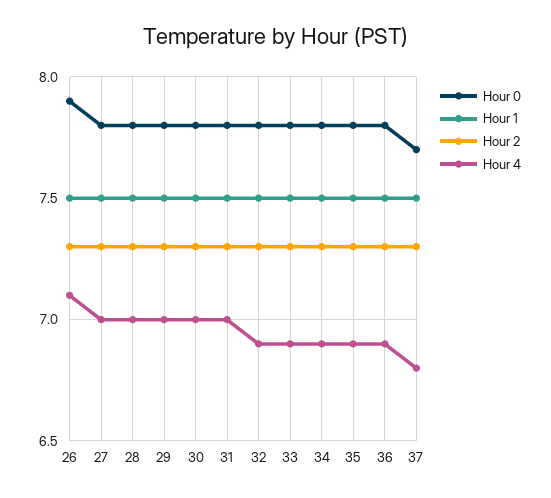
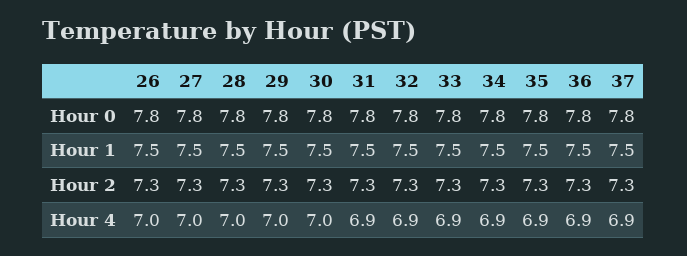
  {
    "Hour 0": {
-     "26": 7.9,
+     "26": 7.8,
      "27": 7.8,
      "28": 7.8,
      "29": 7.8,
      "30": 7.8,
      "31": 7.8,
      "32": 7.8,
      "33": 7.8,
      "34": 7.8,
      "35": 7.8,
      "36": 7.8,
-     "37": 7.7
+     "37": 7.8
    },
    "Hour 1": {
      "26": 7.5,
      "27": 7.5,
      "28": 7.5,
      "29": 7.5,
      "30": 7.5,
      "31": 7.5,
      "32": 7.5,
      "33": 7.5,
      "34": 7.5,
      "35": 7.5,
      "36": 7.5,
      "37": 7.5
    },
    "Hour 2": {
      "26": 7.3,
      "27": 7.3,
      "28": 7.3,
      "29": 7.3,
      "30": 7.3,
      "31": 7.3,
      "32": 7.3,
      "33": 7.3,
      "34": 7.3,
      "35": 7.3,
      "36": 7.3,
      "37": 7.3
    },
    "Hour 4": {
-     "26": 7.1,
+     "26": 7,
      "27": 7,
      "28": 7,
      "29": 7,
      "30": 7,
-     "31": 7,
+     "31": 6.9,
      "32": 6.9,
      "33": 6.9,
      "34": 6.9,
      "35": 6.9,
      "36": 6.9,
-     "37": 6.8
+     "37": 6.9
    }
  }

